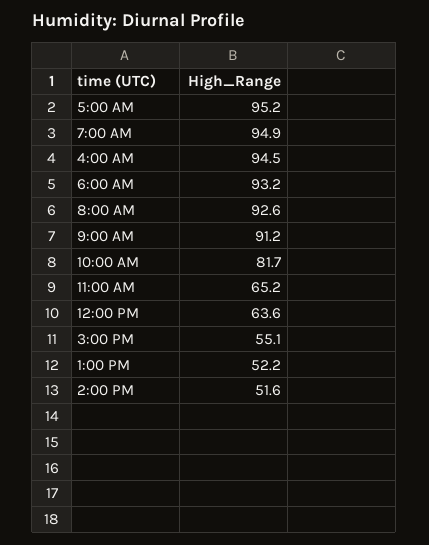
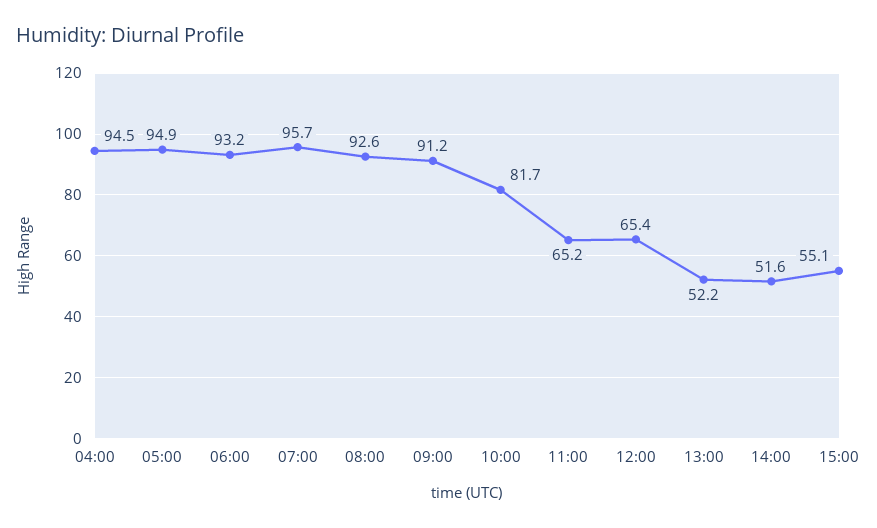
  {
-   "5:00 AM": 95.2,
+   "5:00 AM": 94.9,
-   "7:00 AM": 94.9,
+   "7:00 AM": 95.7,
    "4:00 AM": 94.5,
    "6:00 AM": 93.2,
    "8:00 AM": 92.6,
    "9:00 AM": 91.2,
    "10:00 AM": 81.7,
    "11:00 AM": 65.2,
-   "12:00 PM": 63.6,
+   "12:00 PM": 65.4,
    "3:00 PM": 55.1,
    "1:00 PM": 52.2,
    "2:00 PM": 51.6
  }

